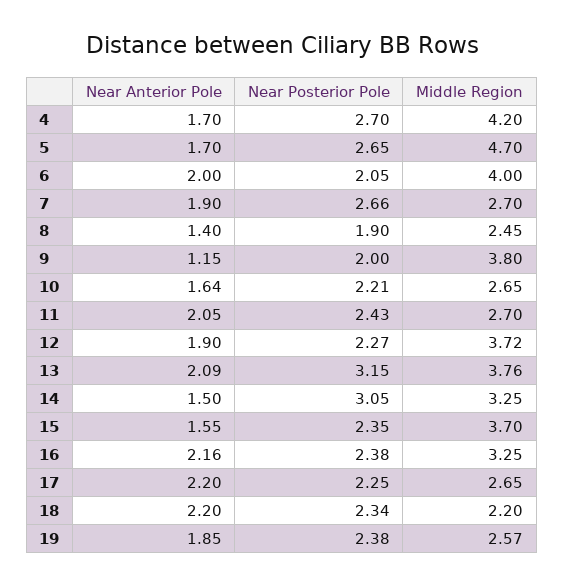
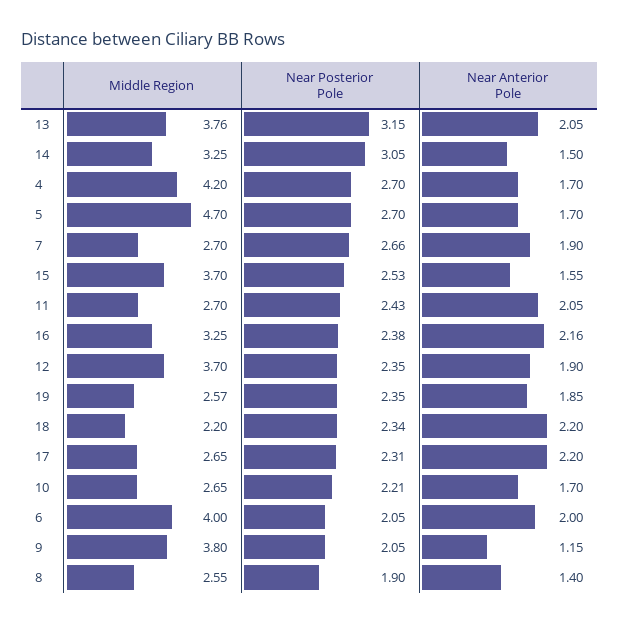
  {
    "Near Anterior Pole": {
      "4": 1.7,
      "5": 1.7,
      "6": 2,
      "7": 1.9,
      "8": 1.4,
      "9": 1.15,
-     "10": 1.64,
+     "10": 1.7,
      "11": 2.05,
      "12": 1.9,
-     "13": 2.09,
+     "13": 2.05,
      "14": 1.5,
      "15": 1.55,
      "16": 2.16,
      "17": 2.2,
      "18": 2.2,
      "19": 1.85
    },
    "Near Posterior Pole": {
      "4": 2.7,
-     "5": 2.65,
+     "5": 2.7,
      "6": 2.05,
      "7": 2.66,
      "8": 1.9,
-     "9": 2,
+     "9": 2.05,
      "10": 2.21,
      "11": 2.43,
-     "12": 2.27,
+     "12": 2.35,
      "13": 3.15,
      "14": 3.05,
-     "15": 2.35,
+     "15": 2.53,
      "16": 2.38,
-     "17": 2.25,
+     "17": 2.31,
      "18": 2.34,
-     "19": 2.38
+     "19": 2.35
    },
    "Middle Region": {
      "4": 4.2,
      "5": 4.7,
      "6": 4,
      "7": 2.7,
-     "8": 2.45,
+     "8": 2.55,
      "9": 3.8,
      "10": 2.65,
      "11": 2.7,
-     "12": 3.72,
+     "12": 3.7,
      "13": 3.76,
      "14": 3.25,
      "15": 3.7,
      "16": 3.25,
      "17": 2.65,
      "18": 2.2,
      "19": 2.57
    }
  }

